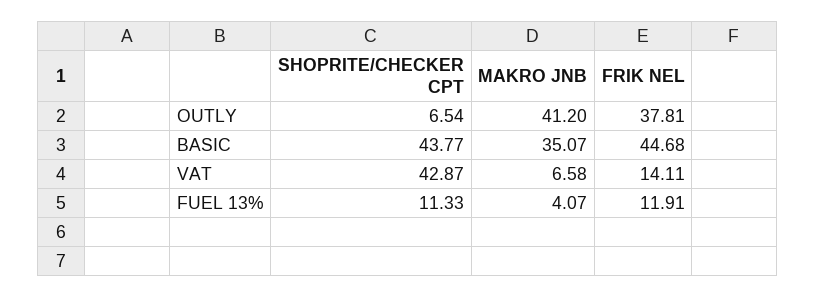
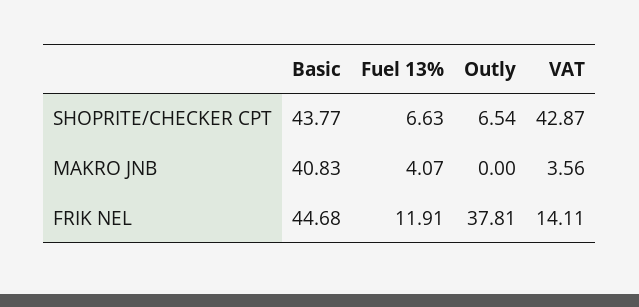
  {
    "SHOPRITE/CHECKER CPT": {
      "OUTLY": 6.54,
      "BASIC": 43.77,
      "VAT": 42.87,
-     "FUEL 13%": 11.33
+     "FUEL 13%": 6.63
    },
    "MAKRO JNB": {
-     "OUTLY": 41.2,
+     "OUTLY": 0,
-     "BASIC": 35.07,
+     "BASIC": 40.83,
-     "VAT": 6.58,
+     "VAT": 3.56,
      "FUEL 13%": 4.07
    },
    "FRIK NEL": {
      "OUTLY": 37.81,
      "BASIC": 44.68,
      "VAT": 14.11,
      "FUEL 13%": 11.91
    }
  }

